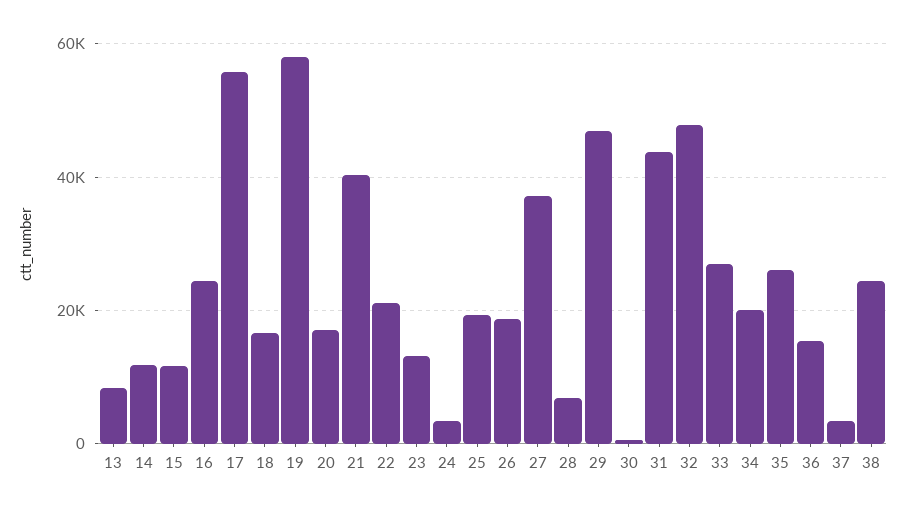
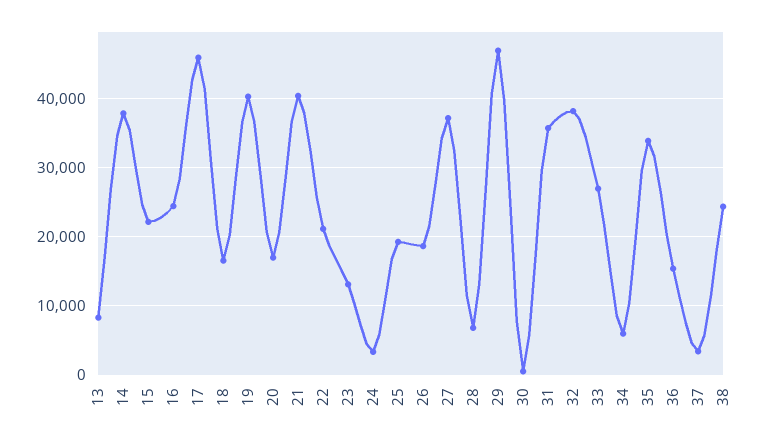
  {
    "13": 8000,
-   "14": 12000,
+   "14": 38000,
-   "15": 12000,
+   "15": 22000,
    "16": 24000,
-   "17": 56000,
+   "17": 46000,
    "18": 17000,
-   "19": 58000,
+   "19": 40000,
    "20": 17000,
    "21": 40000,
    "22": 21000,
    "23": 13000,
    "24": 3000,
    "25": 19000,
    "26": 19000,
    "27": 37000,
    "28": 7000,
    "29": 47000,
    "30": 1000,
-   "31": 44000,
+   "31": 36000,
-   "32": 48000,
+   "32": 38000,
    "33": 27000,
-   "34": 20000,
+   "34": 6000,
-   "35": 26000,
+   "35": 34000,
    "36": 15000,
    "37": 3000,
    "38": 24000
  }

